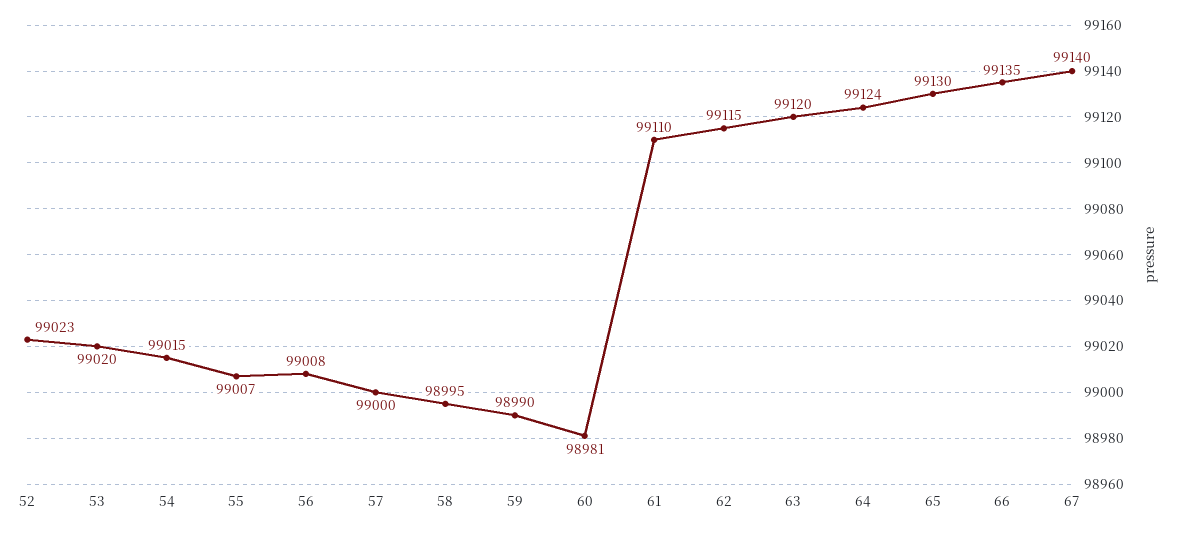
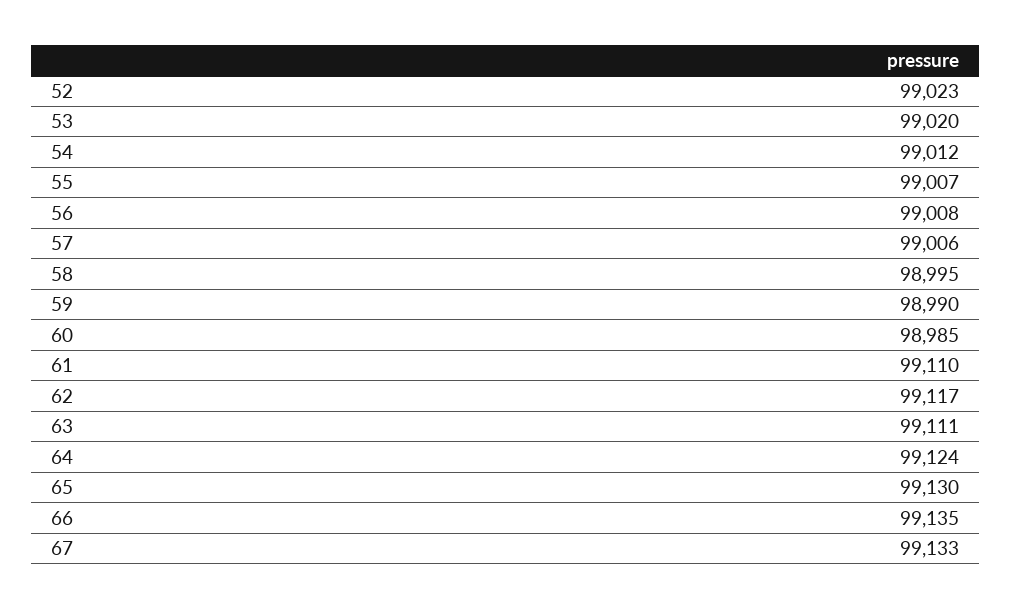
  {
    "52": 99023,
    "53": 99020,
-   "54": 99015,
+   "54": 99012,
    "55": 99007,
    "56": 99008,
-   "57": 99000,
+   "57": 99006,
    "58": 98995,
    "59": 98990,
-   "60": 98981,
+   "60": 98985,
    "61": 99110,
-   "62": 99115,
+   "62": 99117,
-   "63": 99120,
+   "63": 99111,
    "64": 99124,
    "65": 99130,
    "66": 99135,
-   "67": 99140
+   "67": 99133
  }

